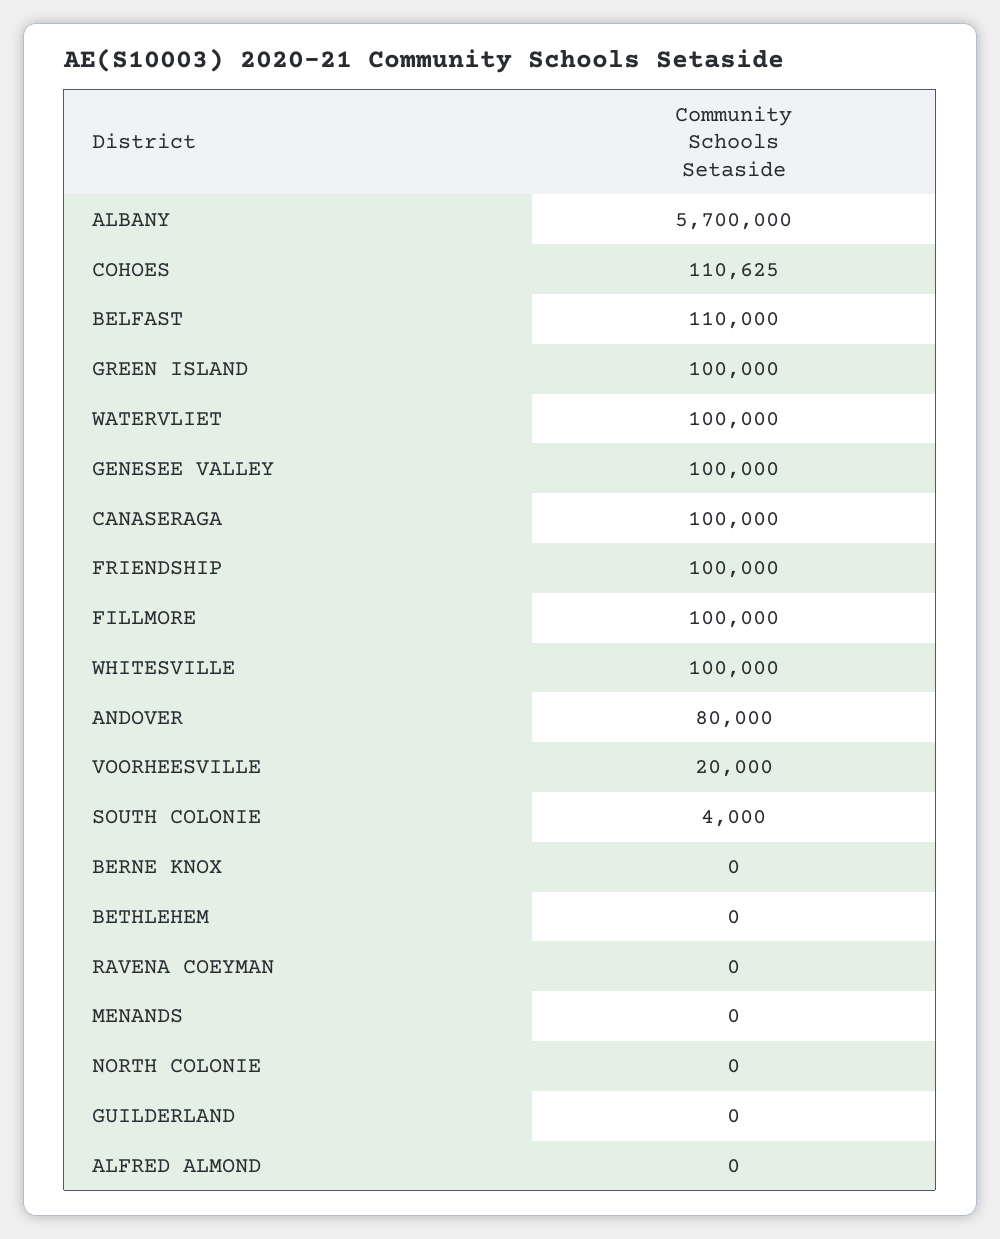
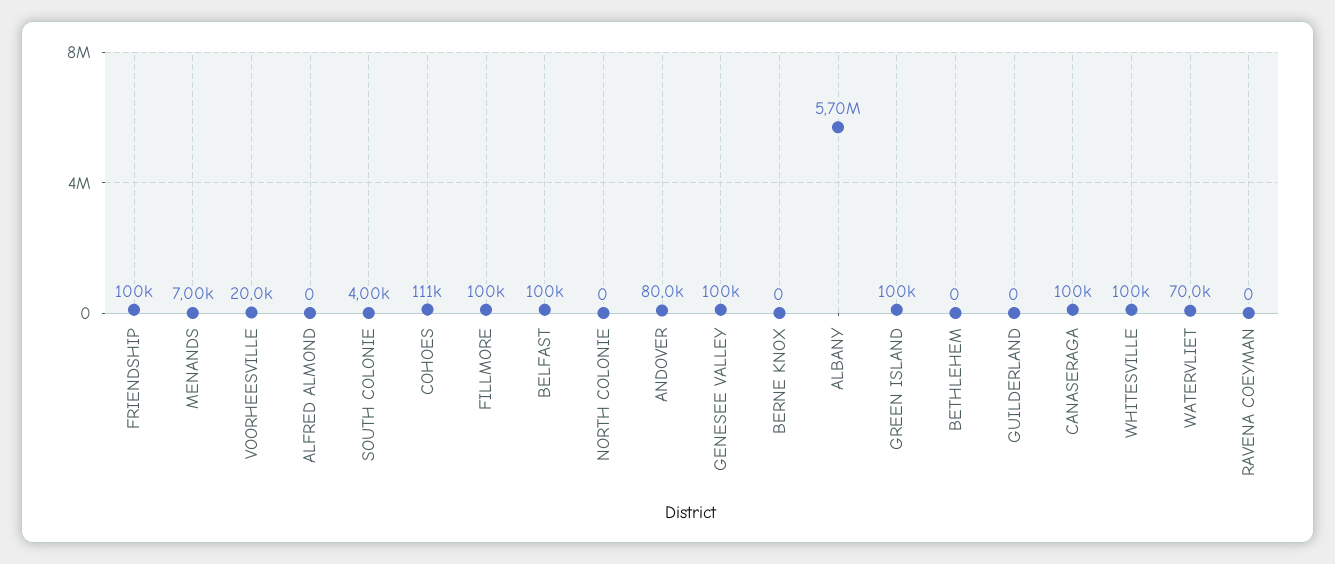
  {
    "ALBANY": 5700000,
    "COHOES": 110625,
-   "BELFAST": 110000,
+   "BELFAST": 100000,
    "GREEN ISLAND": 100000,
-   "WATERVLIET": 100000,
+   "WATERVLIET": 70000,
    "GENESEE VALLEY": 100000,
    "CANASERAGA": 100000,
    "FRIENDSHIP": 100000,
    "FILLMORE": 100000,
    "WHITESVILLE": 100000,
    "ANDOVER": 80000,
    "VOORHEESVILLE": 20000,
    "SOUTH COLONIE": 4000,
    "BERNE KNOX": 0,
    "BETHLEHEM": 0,
    "RAVENA COEYMAN": 0,
-   "MENANDS": 0,
+   "MENANDS": 7000,
    "NORTH COLONIE": 0,
    "GUILDERLAND": 0,
    "ALFRED ALMOND": 0
  }

